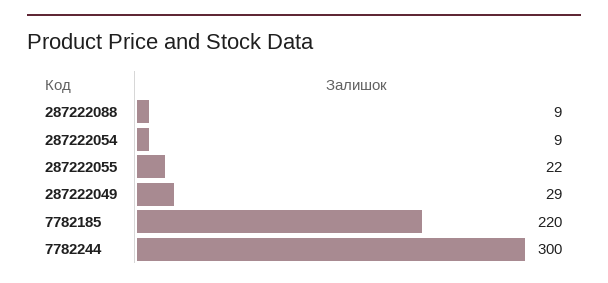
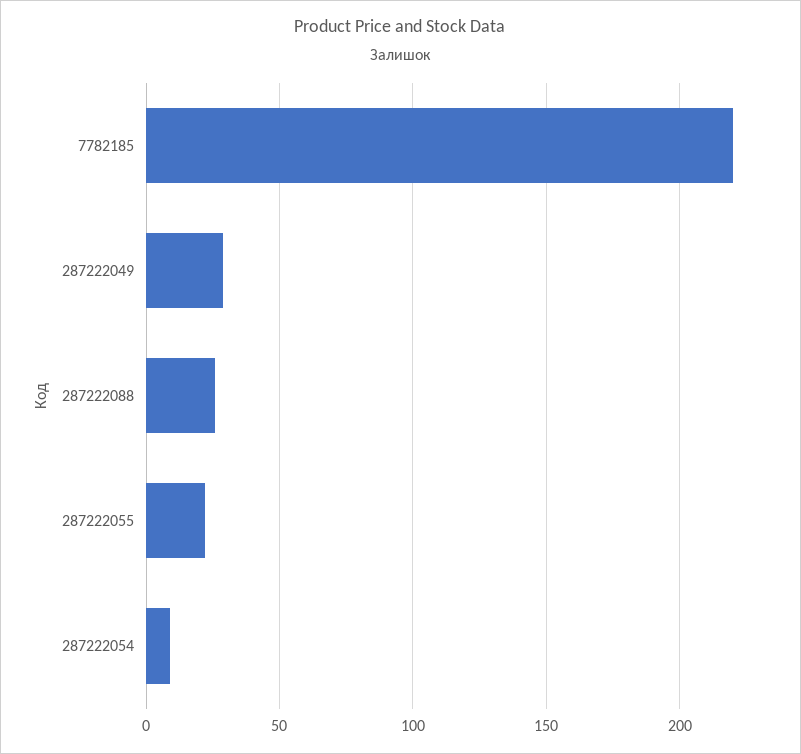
  {
-   "287222088": 9,
+   "287222088": 25,
    "287222054": 9,
    "287222055": 22,
    "287222049": 29,
-   "7782185": 220,
+   "7782185": 220
-   "7782244": 300
  }

